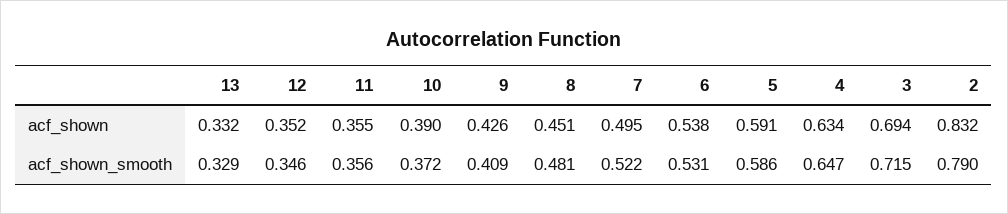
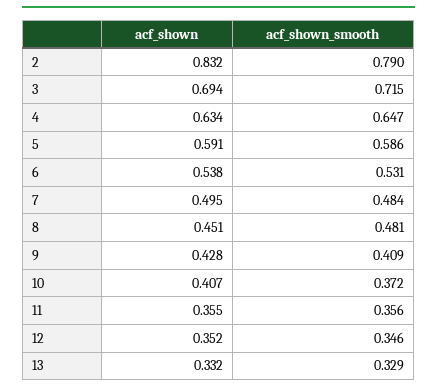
  {
    "13": {
      "acf_shown": 0.332,
      "acf_shown_smooth": 0.329
    },
    "12": {
      "acf_shown": 0.352,
      "acf_shown_smooth": 0.346
    },
    "11": {
      "acf_shown": 0.355,
      "acf_shown_smooth": 0.356
    },
    "10": {
-     "acf_shown": 0.39,
+     "acf_shown": 0.407,
      "acf_shown_smooth": 0.372
    },
    "9": {
-     "acf_shown": 0.426,
+     "acf_shown": 0.428,
      "acf_shown_smooth": 0.409
    },
    "8": {
      "acf_shown": 0.451,
      "acf_shown_smooth": 0.481
    },
    "7": {
      "acf_shown": 0.495,
-     "acf_shown_smooth": 0.522
+     "acf_shown_smooth": 0.484
    },
    "6": {
      "acf_shown": 0.538,
      "acf_shown_smooth": 0.531
    },
    "5": {
      "acf_shown": 0.591,
      "acf_shown_smooth": 0.586
    },
    "4": {
      "acf_shown": 0.634,
      "acf_shown_smooth": 0.647
    },
    "3": {
      "acf_shown": 0.694,
      "acf_shown_smooth": 0.715
    },
    "2": {
      "acf_shown": 0.832,
      "acf_shown_smooth": 0.79
    }
  }

